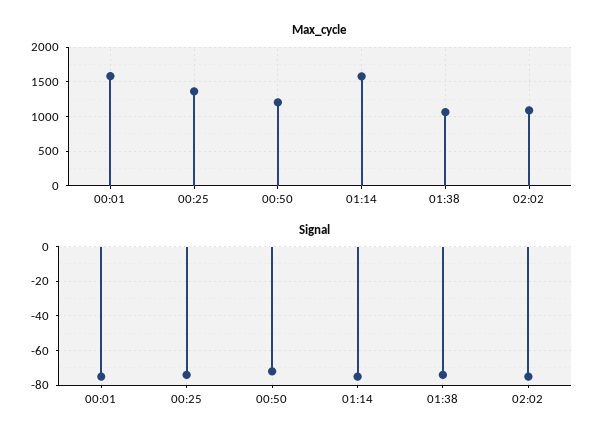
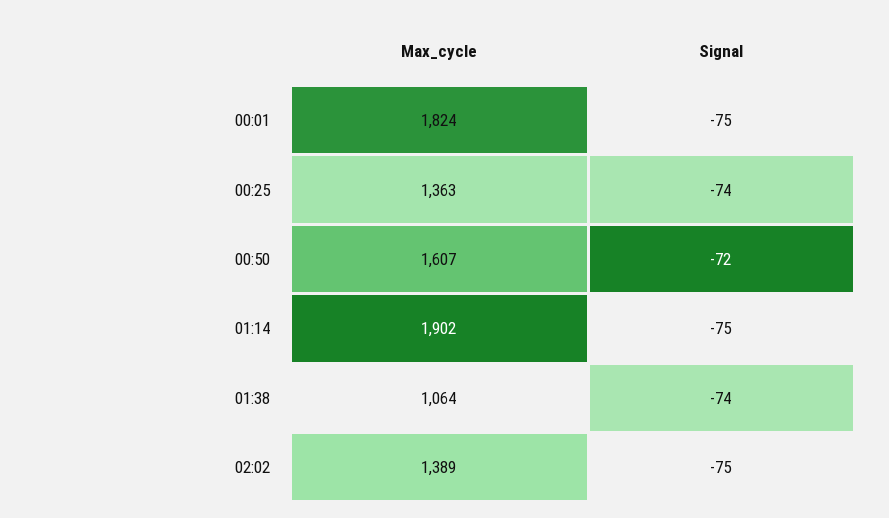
  {
    "Max_cycle": {
-     "00:01": 1600,
+     "00:01": 1824,
      "00:25": 1363,
-     "00:50": 1200,
+     "00:50": 1607,
-     "01:14": 1600,
+     "01:14": 1902,
      "01:38": 1064,
-     "02:02": 1100
+     "02:02": 1389
    },
    "Signal": {
      "00:01": -75,
      "00:25": -74,
      "00:50": -72,
      "01:14": -75,
      "01:38": -74,
      "02:02": -75
    }
  }

